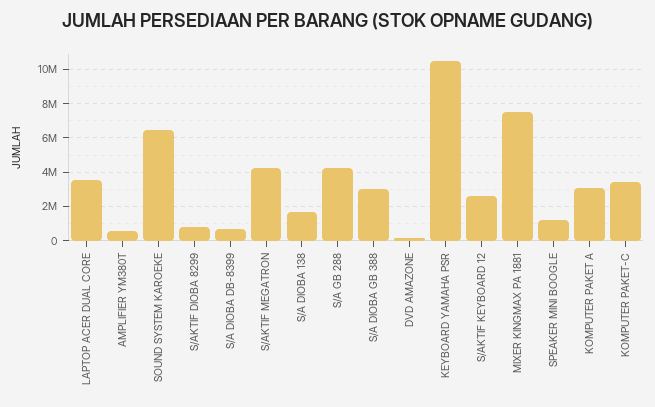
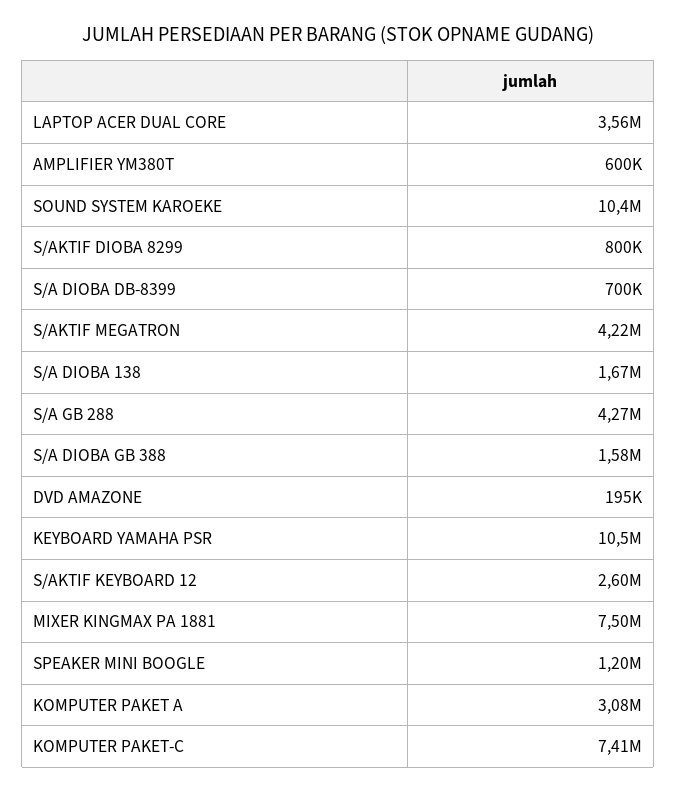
  {
    "LAPTOP ACER DUAL CORE": 3560000,
    "AMPLIFIER YM380T": 600000,
-   "SOUND SYSTEM KAROEKE": 6500000,
+   "SOUND SYSTEM KAROEKE": 10400000,
    "S/AKTIF DIOBA 8299": 800000,
    "S/A DIOBA DB-8399": 700000,
    "S/AKTIF MEGATRON": 4220000,
    "S/A DIOBA 138": 1670000,
    "S/A GB 288": 4270000,
-   "S/A DIOBA GB 388": 3000000,
+   "S/A DIOBA GB 388": 1580000,
    "DVD AMAZONE": 195000,
    "KEYBOARD YAMAHA PSR": 10500000,
    "S/AKTIF KEYBOARD 12": 2600000,
    "MIXER KINGMAX PA 1881": 7500000,
    "SPEAKER MINI BOOGLE": 1200000,
    "KOMPUTER PAKET A": 3080000,
-   "KOMPUTER PAKET-C": 3500000
+   "KOMPUTER PAKET-C": 7410000
  }

